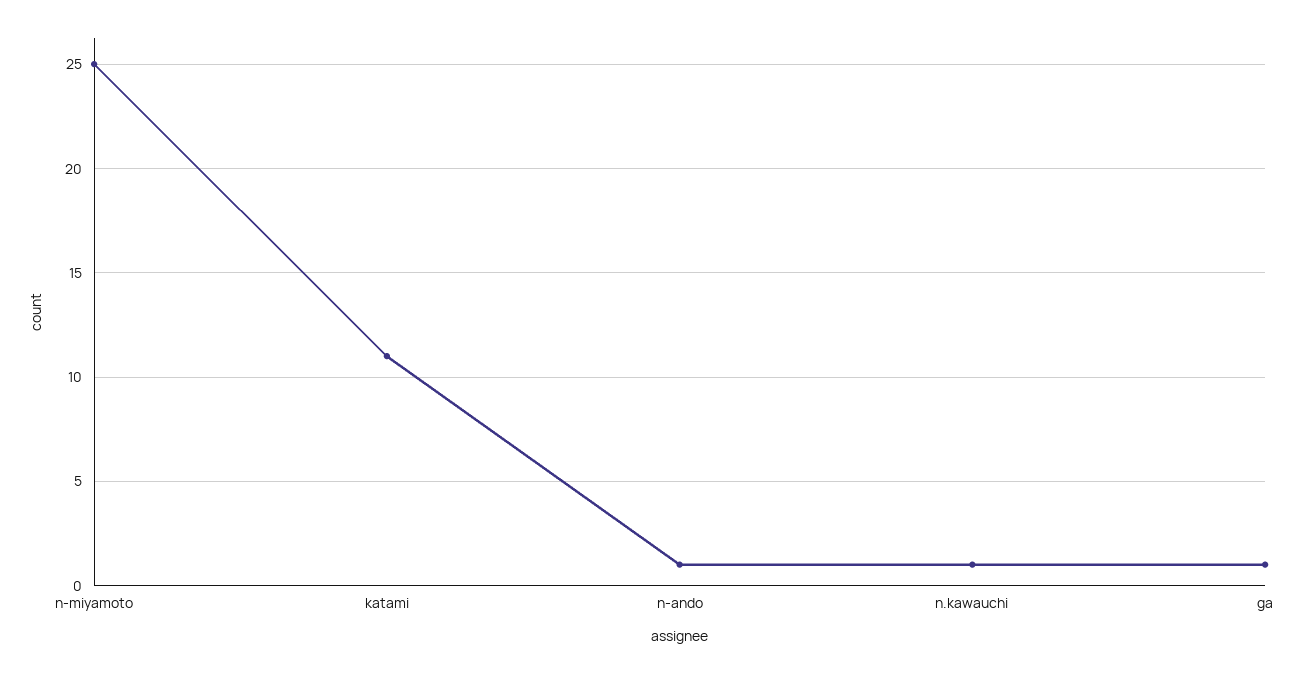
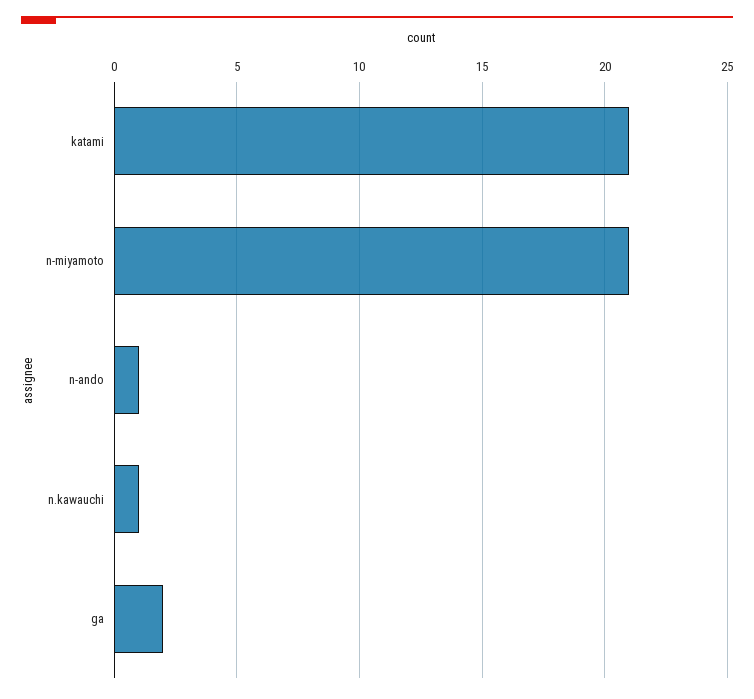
  {
-   "n-miyamoto": 25,
+   "n-miyamoto": 21,
-   "katami": 11,
+   "katami": 21,
    "n-ando": 1,
    "n.kawauchi": 1,
-   "ga": 1
+   "ga": 2
  }

